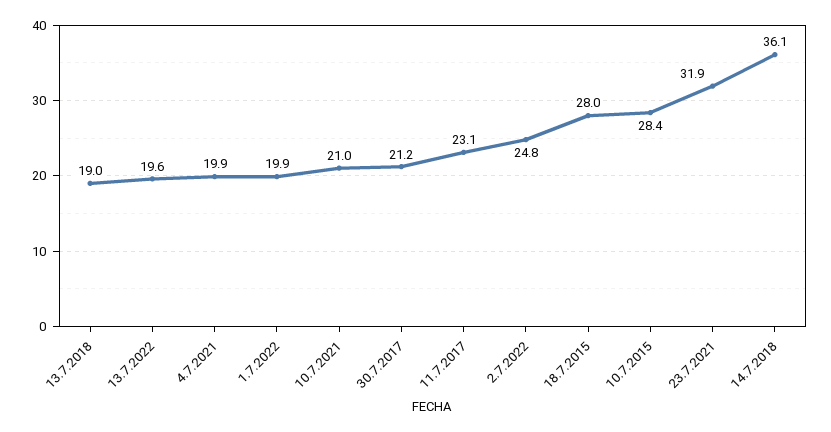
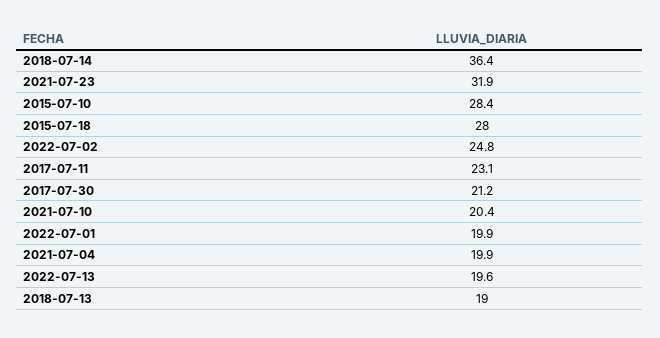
  {
    "13.7.2018": 19,
    "13.7.2022": 19.6,
    "4.7.2021": 19.9,
    "1.7.2022": 19.9,
-   "10.7.2021": 21,
+   "10.7.2021": 20.4,
    "30.7.2017": 21.2,
    "11.7.2017": 23.1,
    "2.7.2022": 24.8,
    "18.7.2015": 28,
    "10.7.2015": 28.4,
    "23.7.2021": 31.9,
-   "14.7.2018": 36.1
+   "14.7.2018": 36.4
  }

